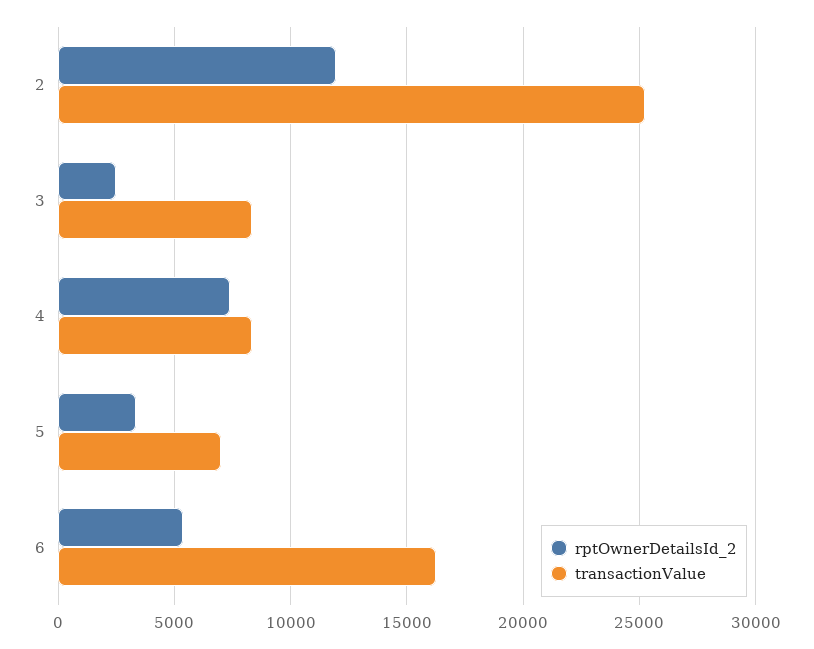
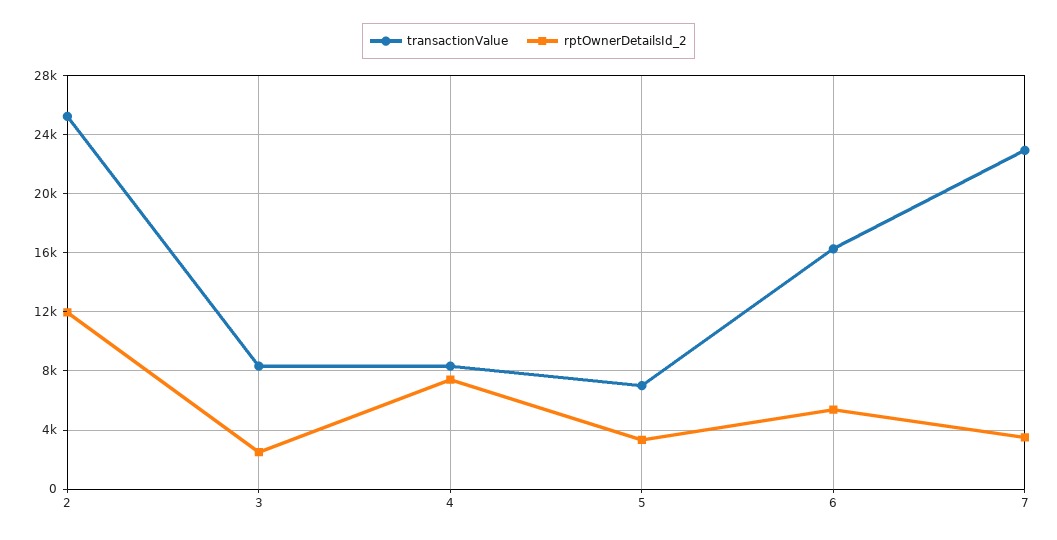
  {
    "rptOwnerDetailsId_2": {
      "2": 12000,
      "3": 2500,
      "4": 7500,
      "5": 3500,
-     "6": 5500
+     "6": 5500,
+     "7": 3500
    },
    "transactionValue": {
      "2": 25000,
      "3": 8500,
      "4": 8500,
      "5": 7000,
-     "6": 16500
+     "6": 16500,
+     "7": 23000
    }
  }

